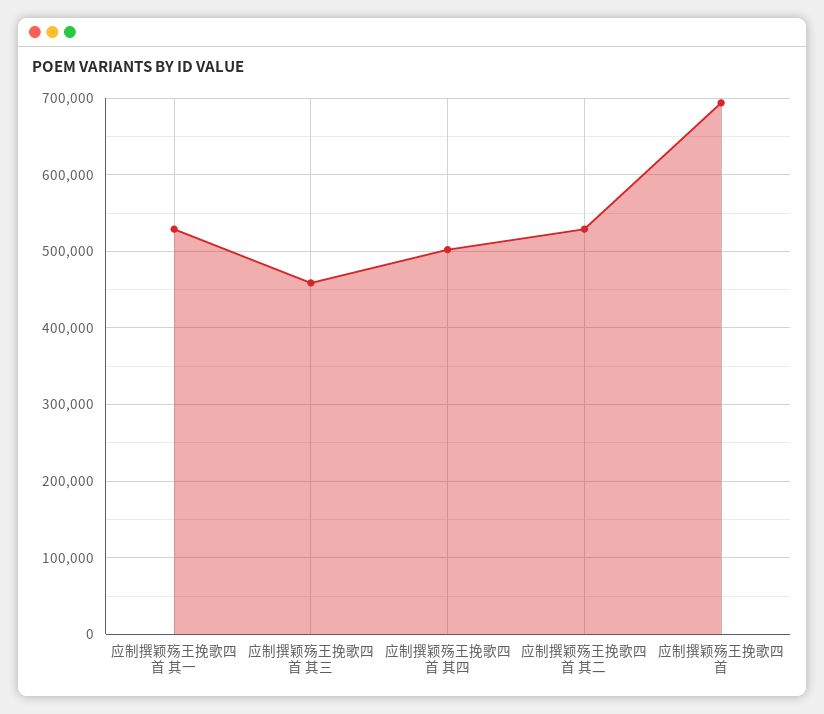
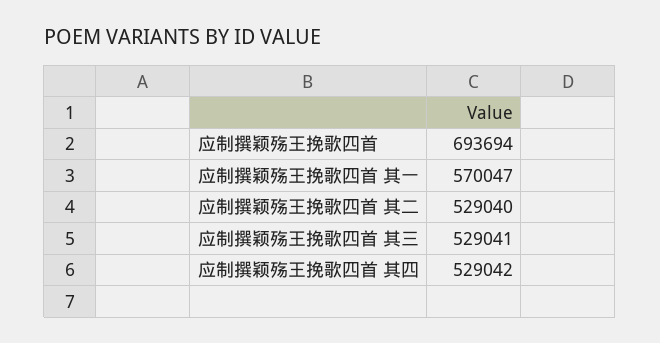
  {
-   "应制撰颖殇王挽歌四首 其一": 530000,
+   "应制撰颖殇王挽歌四首 其一": 570047,
-   "应制撰颖殇王挽歌四首 其三": 460000,
+   "应制撰颖殇王挽歌四首 其三": 529041,
-   "应制撰颖殇王挽歌四首 其四": 500000,
+   "应制撰颖殇王挽歌四首 其四": 529042,
    "应制撰颖殇王挽歌四首 其二": 529040,
    "应制撰颖殇王挽歌四首": 693694
  }

